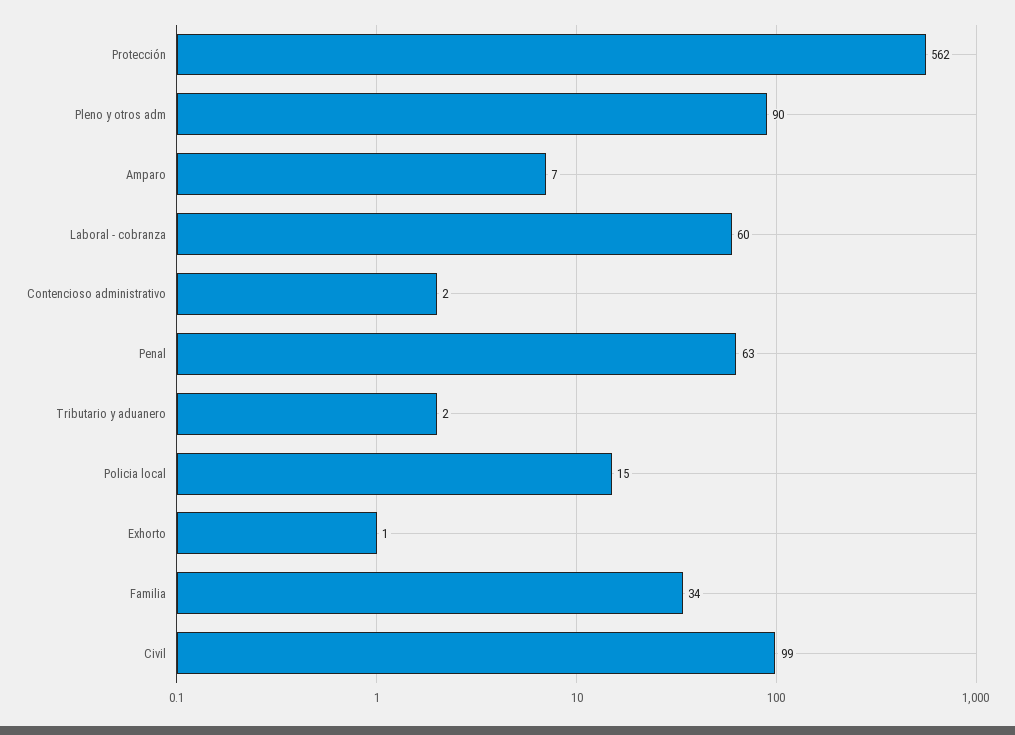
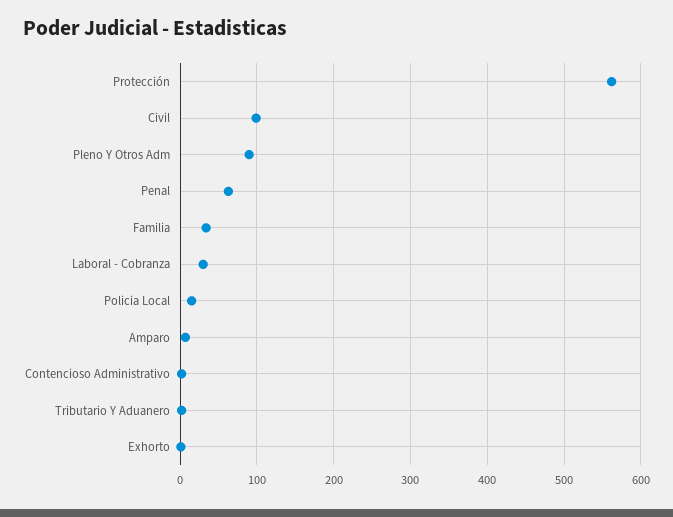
  {
    "Protección": 562,
    "Pleno y otros adm": 90,
    "Amparo": 7,
-   "Laboral - cobranza": 60,
+   "Laboral - cobranza": 30,
    "Contencioso administrativo": 2,
    "Penal": 63,
    "Tributario y aduanero": 2,
    "Policia local": 15,
    "Exhorto": 1,
    "Familia": 34,
    "Civil": 99
  }

